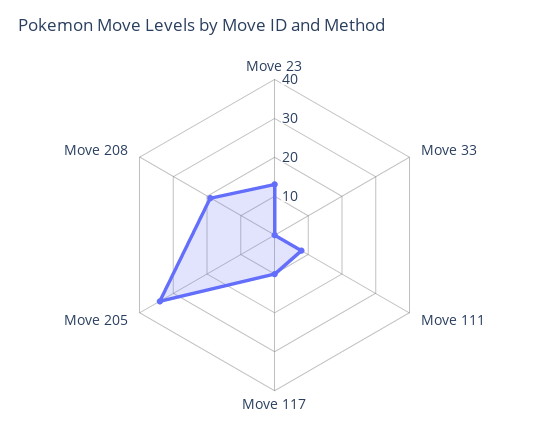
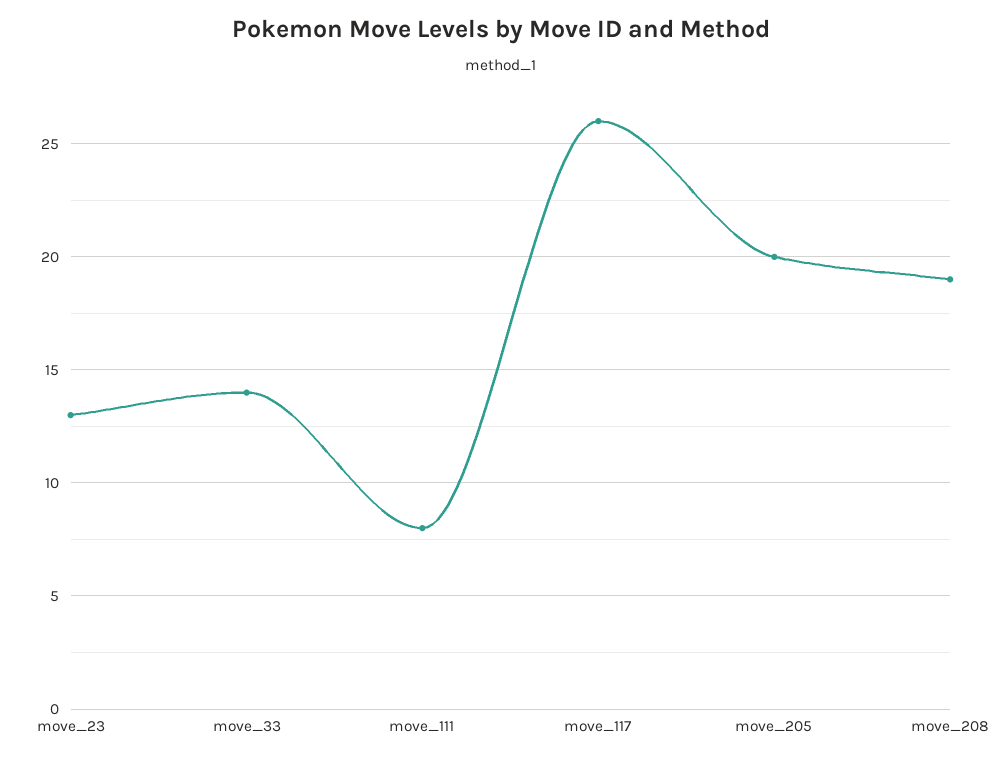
  {
    "Move 23": 13,
-   "Move 33": 0,
+   "Move 33": 14,
    "Move 111": 8,
-   "Move 117": 10,
+   "Move 117": 26,
-   "Move 205": 35,
+   "Move 205": 20,
    "Move 208": 19
  }

